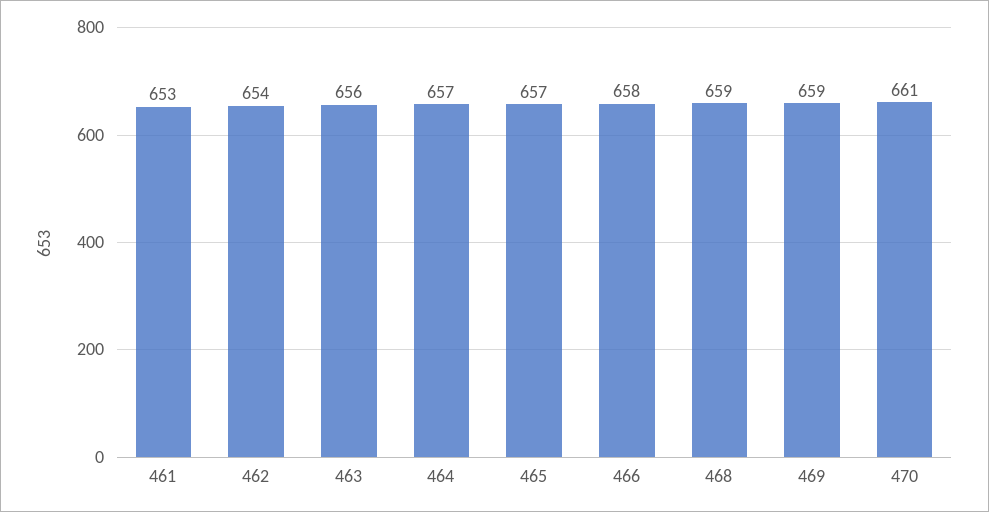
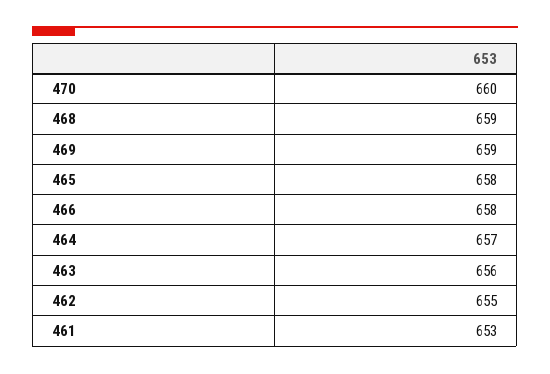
  {
    "461": 653,
-   "462": 654,
+   "462": 655,
    "463": 656,
    "464": 657,
-   "465": 657,
+   "465": 658,
    "466": 658,
    "468": 659,
    "469": 659,
-   "470": 661
+   "470": 660
  }

